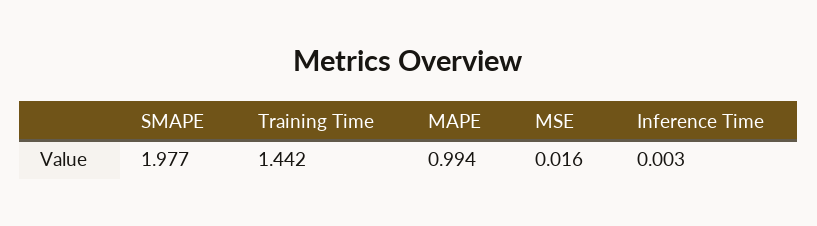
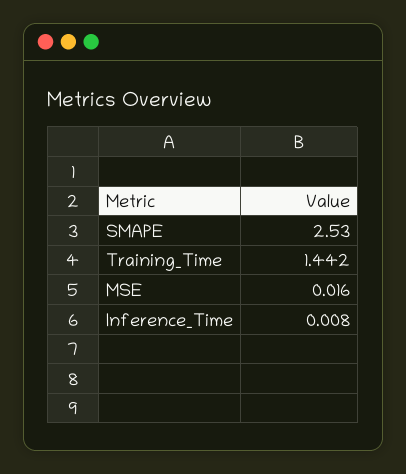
  {
-   "SMAPE": 1.977,
+   "SMAPE": 2.53,
    "Training Time": 1.442,
-   "MAPE": 0.994,
    "MSE": 0.016,
-   "Inference Time": 0.003
+   "Inference Time": 0.008
  }

